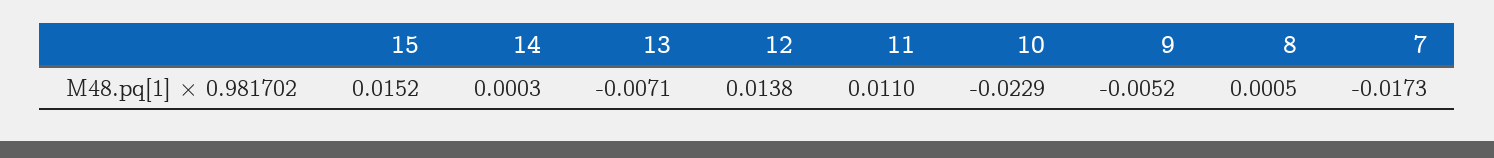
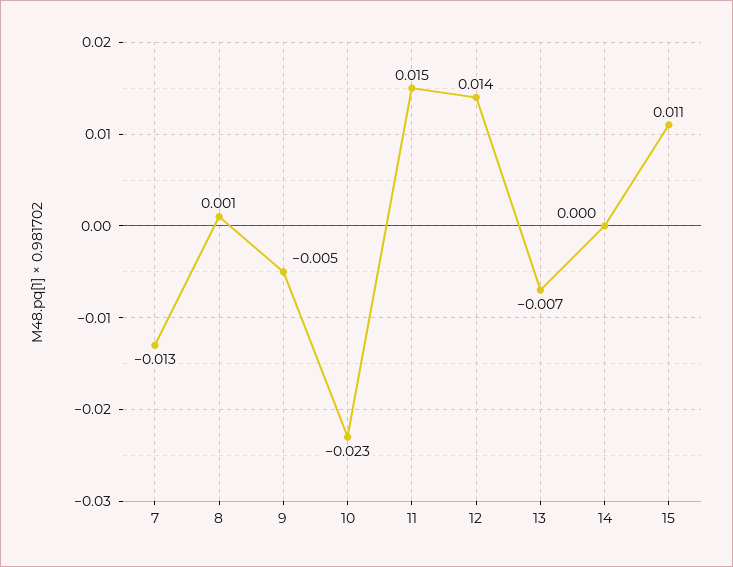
  {
-   "15": 0.0152,
+   "15": 0.011,
    "14": 0.0003,
    "13": -0.0071,
    "12": 0.0138,
-   "11": 0.011,
+   "11": 0.015,
    "10": -0.0229,
    "9": -0.0052,
    "8": 0.0005,
-   "7": -0.0173
+   "7": -0.013
  }

